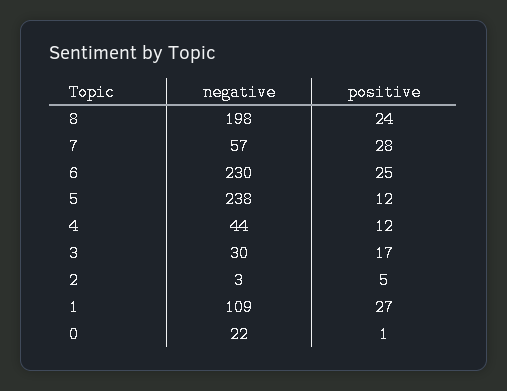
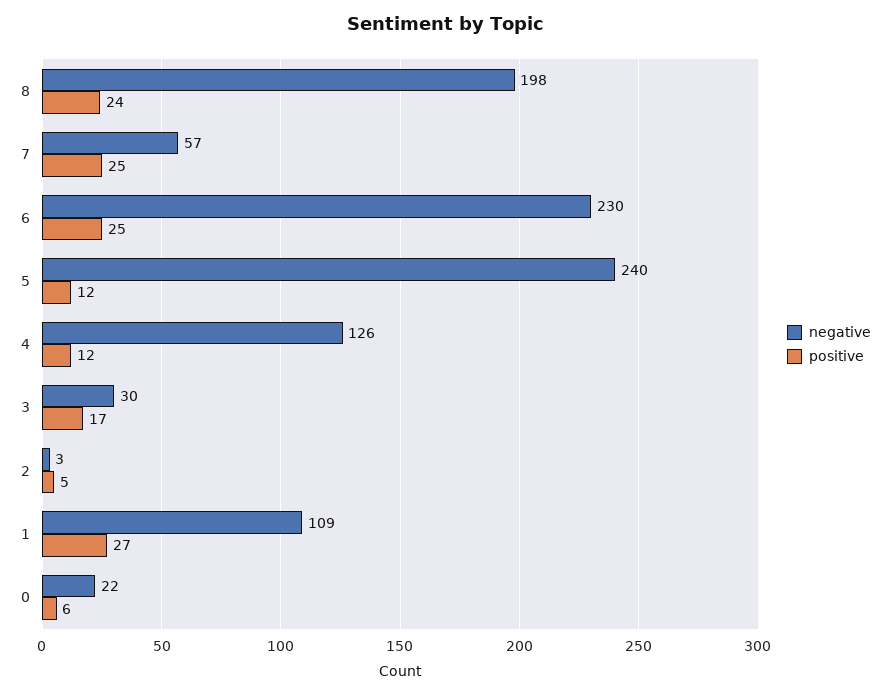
  {
    "negative": {
      "8": 198,
      "7": 57,
      "6": 230,
-     "5": 238,
+     "5": 240,
-     "4": 44,
+     "4": 126,
      "3": 30,
      "2": 3,
      "1": 109,
      "0": 22
    },
    "positive": {
      "8": 24,
-     "7": 28,
+     "7": 25,
      "6": 25,
      "5": 12,
      "4": 12,
      "3": 17,
      "2": 5,
      "1": 27,
-     "0": 1
+     "0": 6
    }
  }

